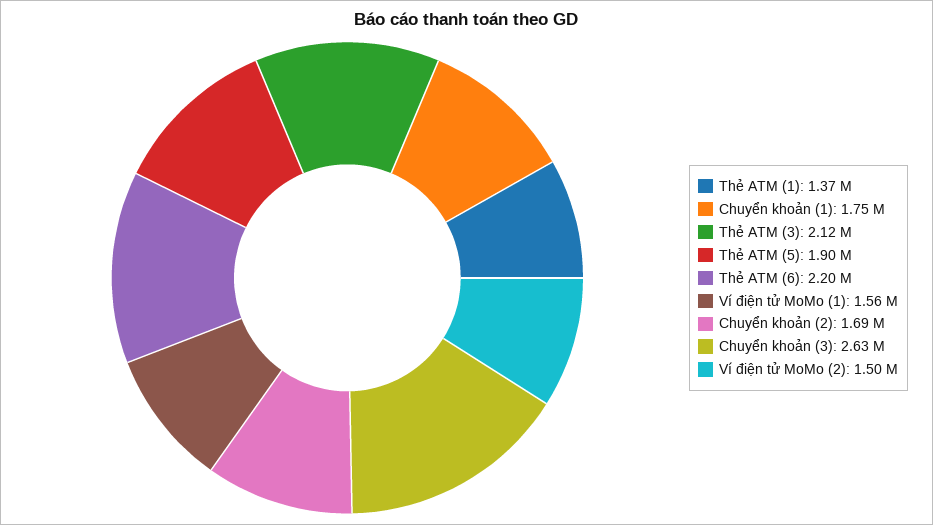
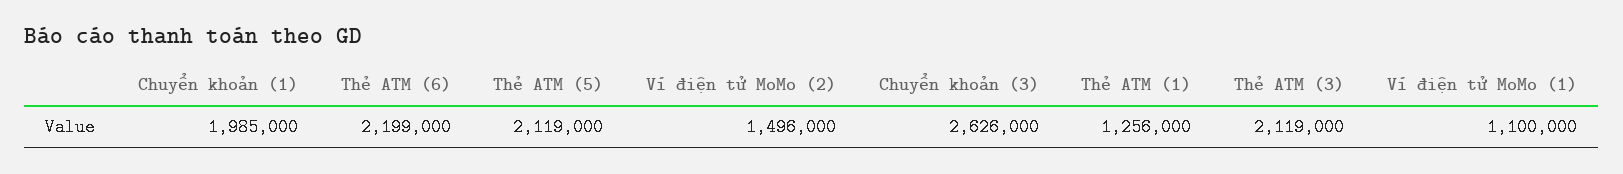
  {
-   "Thẻ ATM (1)": 1370000,
+   "Thẻ ATM (1)": 1256000,
-   "Chuyển khoản (1)": 1750000,
+   "Chuyển khoản (1)": 1985000,
    "Thẻ ATM (3)": 2119000,
-   "Thẻ ATM (5)": 1900000,
+   "Thẻ ATM (5)": 2119000,
    "Thẻ ATM (6)": 2199000,
-   "Ví điện tử MoMo (1)": 1560000,
+   "Ví điện tử MoMo (1)": 1100000,
-   "Chuyển khoản (2)": 1690000,
    "Chuyển khoản (3)": 2626000,
    "Ví điện tử MoMo (2)": 1496000
  }

